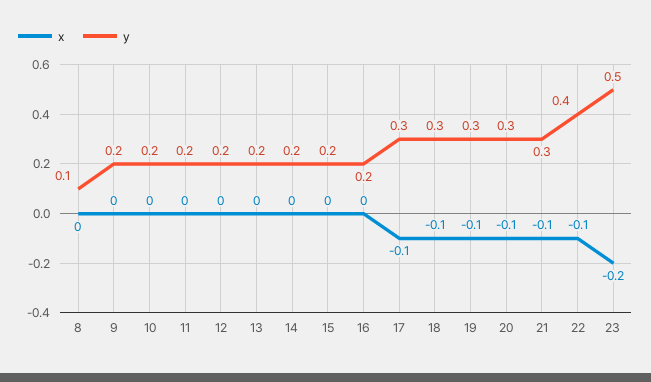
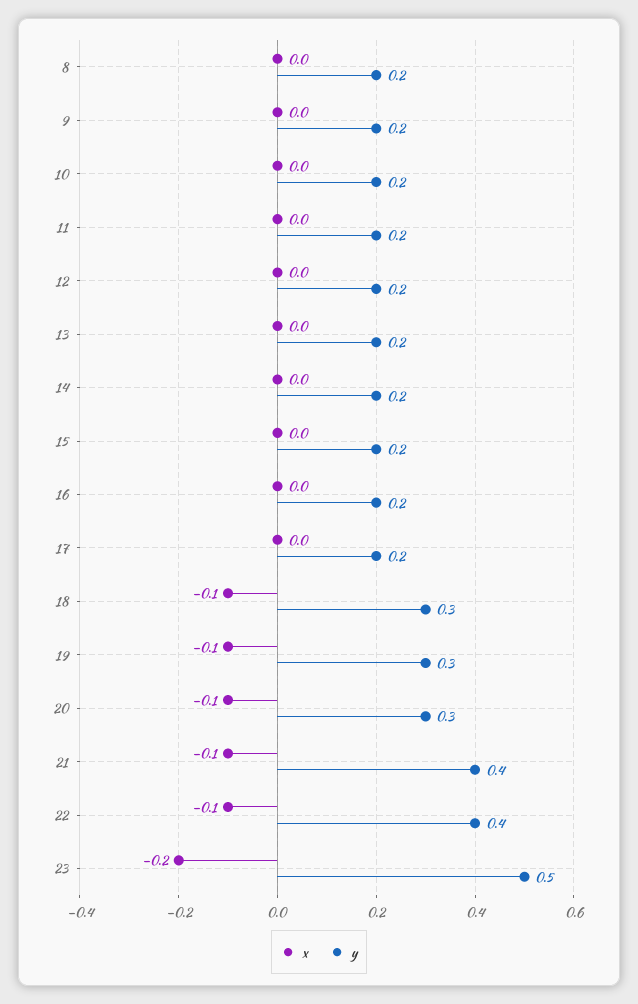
  {
    "x": {
      "8": 0,
      "9": 0,
      "10": 0,
      "11": 0,
      "12": 0,
      "13": 0,
      "14": 0,
      "15": 0,
      "16": 0,
-     "17": -0.1,
+     "17": 0,
      "18": -0.1,
      "19": -0.1,
      "20": -0.1,
      "21": -0.1,
      "22": -0.1,
      "23": -0.2
    },
    "y": {
-     "8": 0.1,
+     "8": 0.2,
      "9": 0.2,
      "10": 0.2,
      "11": 0.2,
      "12": 0.2,
      "13": 0.2,
      "14": 0.2,
      "15": 0.2,
      "16": 0.2,
-     "17": 0.3,
+     "17": 0.2,
      "18": 0.3,
      "19": 0.3,
      "20": 0.3,
-     "21": 0.3,
+     "21": 0.4,
      "22": 0.4,
      "23": 0.5
    }
  }

